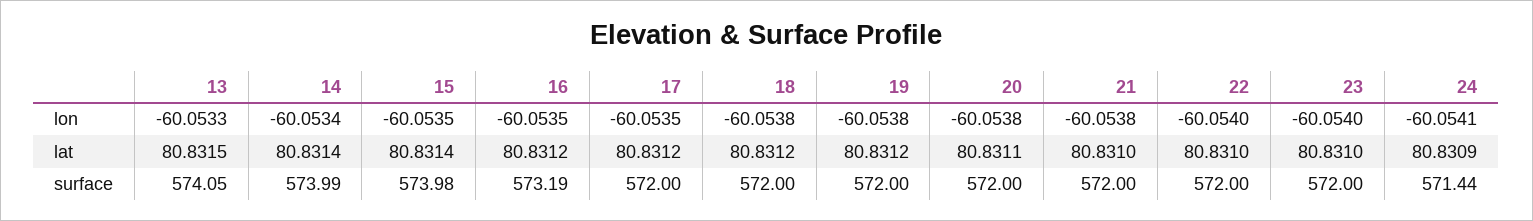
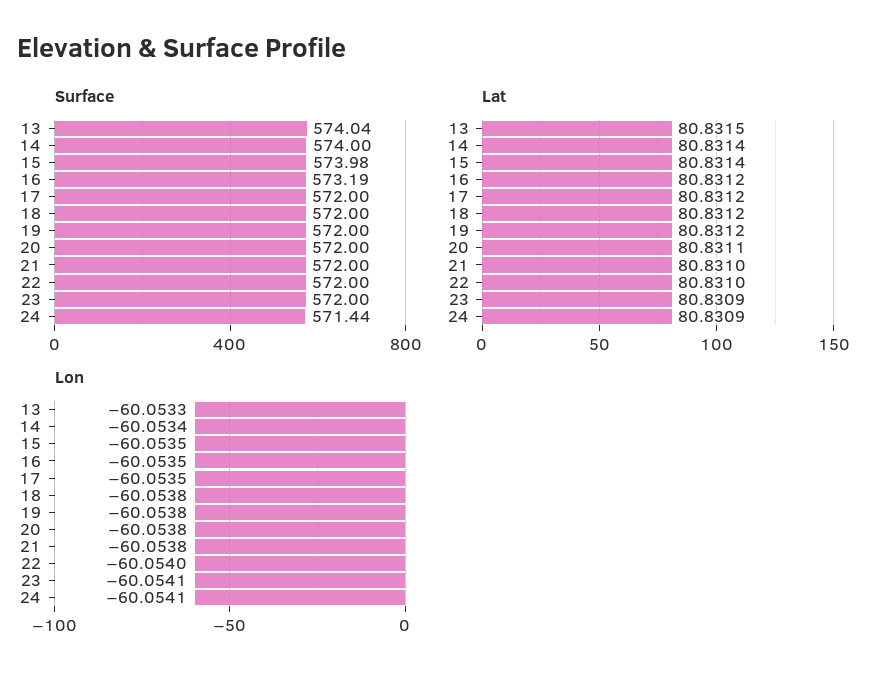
  {
    "lon": {
      "13": -60.0533,
      "14": -60.0534,
      "15": -60.0535,
      "16": -60.0535,
      "17": -60.0535,
      "18": -60.0538,
      "19": -60.0538,
      "20": -60.0538,
      "21": -60.0538,
      "22": -60.054,
-     "23": -60.054,
+     "23": -60.0541,
      "24": -60.0541
    },
    "lat": {
      "13": 80.8315,
      "14": 80.8314,
      "15": 80.8314,
      "16": 80.8312,
      "17": 80.8312,
      "18": 80.8312,
      "19": 80.8312,
      "20": 80.8311,
      "21": 80.831,
      "22": 80.831,
-     "23": 80.831,
+     "23": 80.8309,
      "24": 80.8309
    },
    "surface": {
-     "13": 574.05,
+     "13": 574.04,
-     "14": 573.99,
+     "14": 574,
      "15": 573.98,
      "16": 573.19,
      "17": 572,
      "18": 572,
      "19": 572,
      "20": 572,
      "21": 572,
      "22": 572,
      "23": 572,
      "24": 571.44
    }
  }

